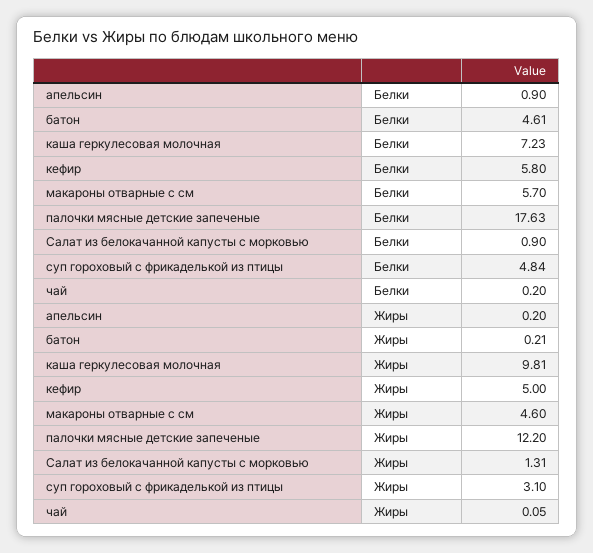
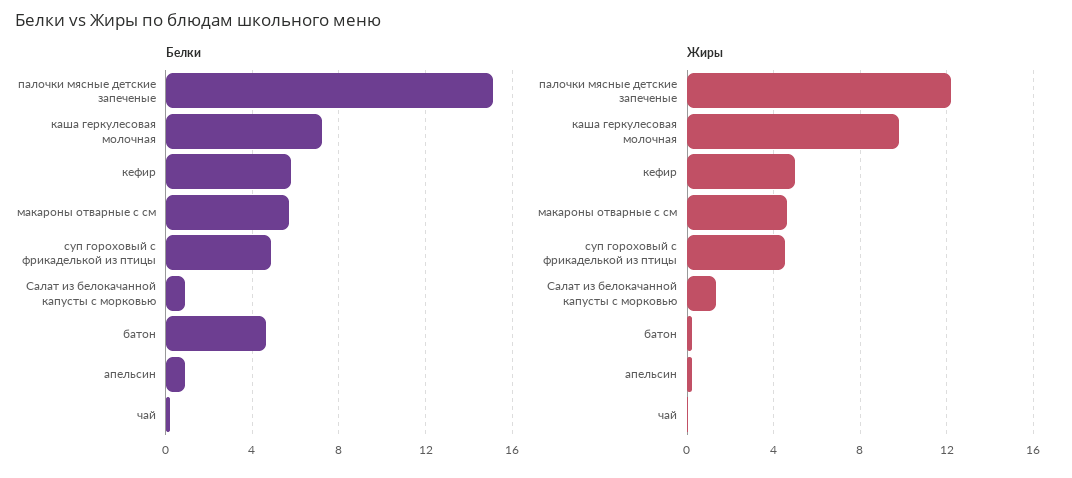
  {
    "Белки": {
      "апельсин": 0.9,
      "батон": 4.61,
      "каша геркулесовая молочная": 7.23,
      "кефир": 5.8,
      "макароны отварные с см": 5.7,
-     "палочки мясные детские запеченые": 17.63,
+     "палочки мясные детские запеченые": 15,
      "Салат из белокачанной капусты с морковью": 0.9,
      "суп гороховый с фрикаделькой из птицы": 4.84,
      "чай": 0.2
    },
    "Жиры": {
      "апельсин": 0.2,
      "батон": 0.21,
      "каша геркулесовая молочная": 9.81,
      "кефир": 5,
      "макароны отварные с см": 4.6,
      "палочки мясные детские запеченые": 12.2,
      "Салат из белокачанной капусты с морковью": 1.31,
-     "суп гороховый с фрикаделькой из птицы": 3.1,
+     "суп гороховый с фрикаделькой из птицы": 4.5,
      "чай": 0.05
    }
  }

